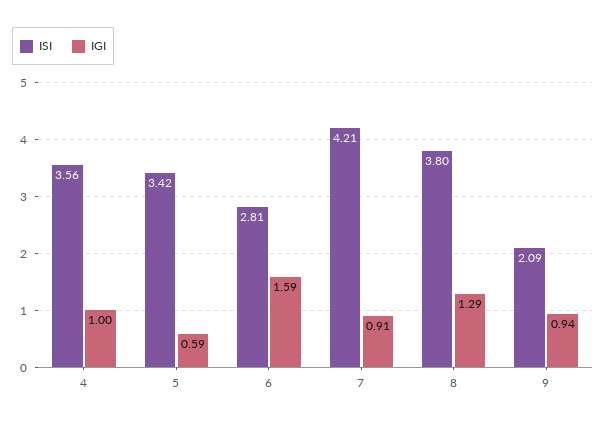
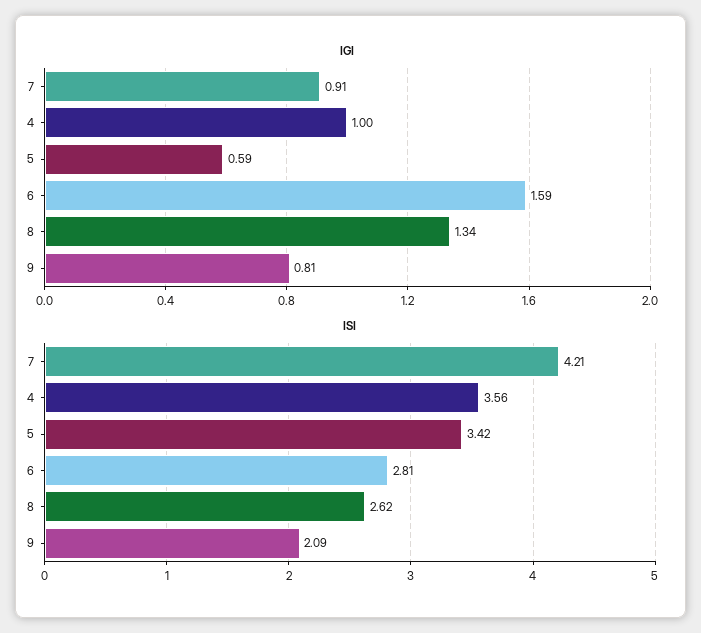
  {
    "ISI": {
      "4": 3.56,
      "5": 3.42,
      "6": 2.81,
      "7": 4.21,
-     "8": 3.8,
+     "8": 2.62,
      "9": 2.09
    },
    "IGI": {
      "4": 1,
      "5": 0.59,
      "6": 1.59,
      "7": 0.91,
-     "8": 1.29,
+     "8": 1.34,
-     "9": 0.94
+     "9": 0.81
    }
  }

